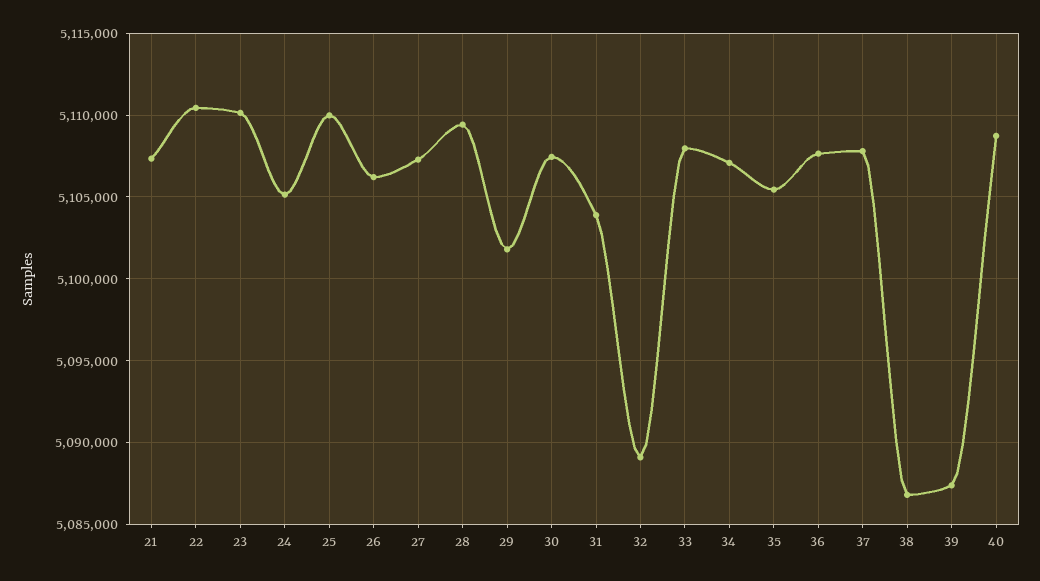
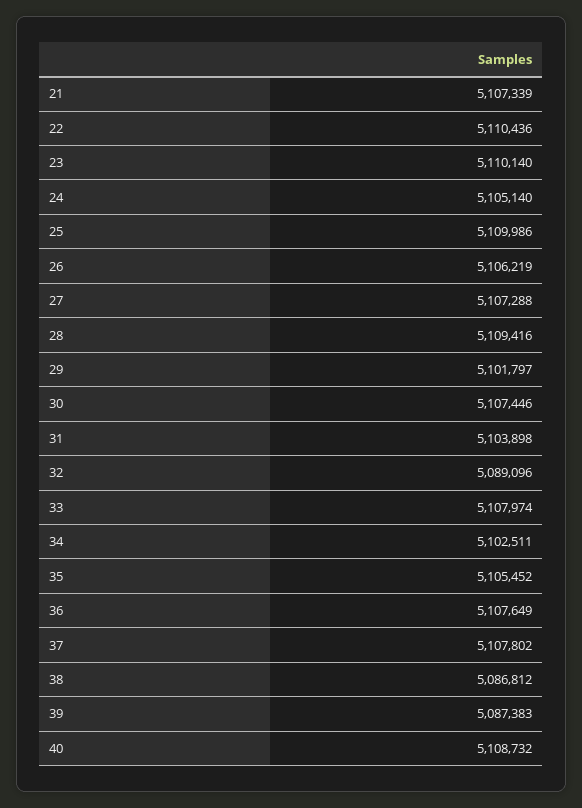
  {
    "21": 5107339,
    "22": 5110436,
    "23": 5110140,
    "24": 5105140,
    "25": 5109986,
    "26": 5106219,
    "27": 5107288,
    "28": 5109416,
    "29": 5101797,
    "30": 5107446,
    "31": 5103898,
    "32": 5089096,
    "33": 5107974,
-   "34": 5107000,
+   "34": 5102511,
    "35": 5105452,
    "36": 5107649,
    "37": 5107802,
    "38": 5086812,
    "39": 5087383,
    "40": 5108732
  }

